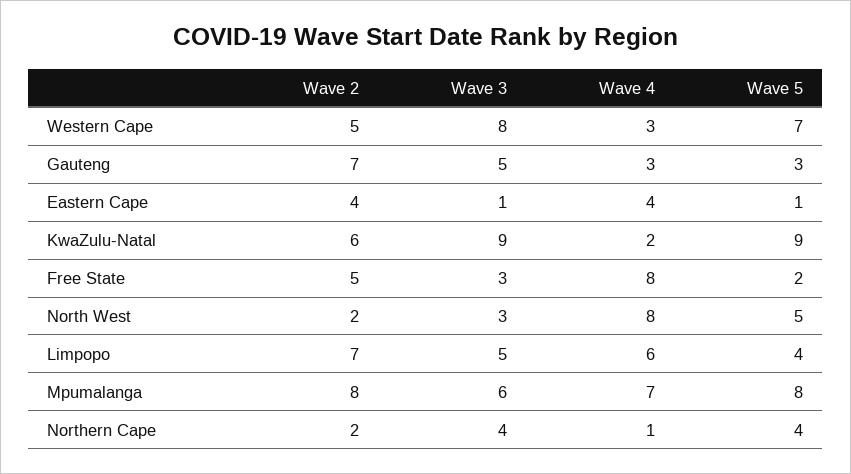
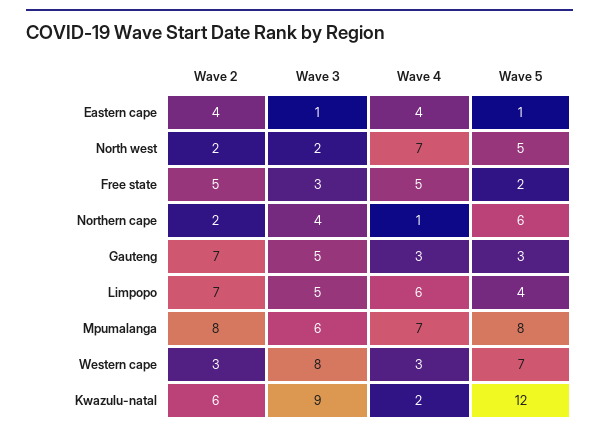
  {
    "Wave 2": {
-     "Western Cape": 5,
+     "Western Cape": 3,
      "Gauteng": 7,
      "Eastern Cape": 4,
      "KwaZulu-Natal": 6,
      "Free State": 5,
      "North West": 2,
      "Limpopo": 7,
      "Mpumalanga": 8,
      "Northern Cape": 2
    },
    "Wave 3": {
      "Western Cape": 8,
      "Gauteng": 5,
      "Eastern Cape": 1,
      "KwaZulu-Natal": 9,
      "Free State": 3,
-     "North West": 3,
+     "North West": 2,
      "Limpopo": 5,
      "Mpumalanga": 6,
      "Northern Cape": 4
    },
    "Wave 4": {
      "Western Cape": 3,
      "Gauteng": 3,
      "Eastern Cape": 4,
      "KwaZulu-Natal": 2,
-     "Free State": 8,
+     "Free State": 5,
-     "North West": 8,
+     "North West": 7,
      "Limpopo": 6,
      "Mpumalanga": 7,
      "Northern Cape": 1
    },
    "Wave 5": {
      "Western Cape": 7,
      "Gauteng": 3,
      "Eastern Cape": 1,
-     "KwaZulu-Natal": 9,
+     "KwaZulu-Natal": 12,
      "Free State": 2,
      "North West": 5,
      "Limpopo": 4,
      "Mpumalanga": 8,
-     "Northern Cape": 4
+     "Northern Cape": 6
    }
  }

